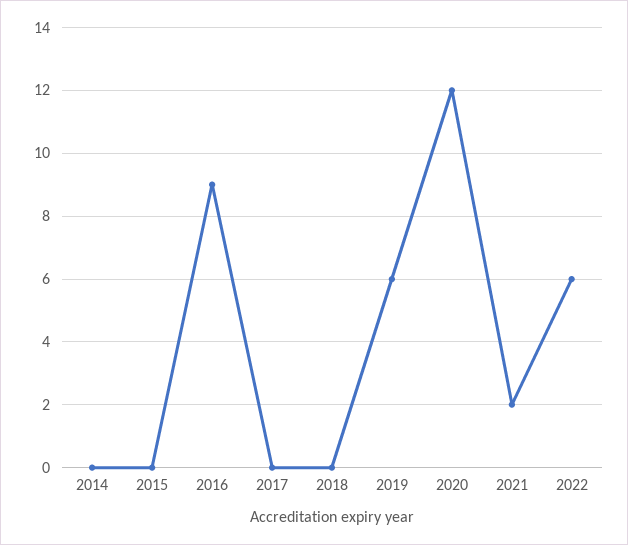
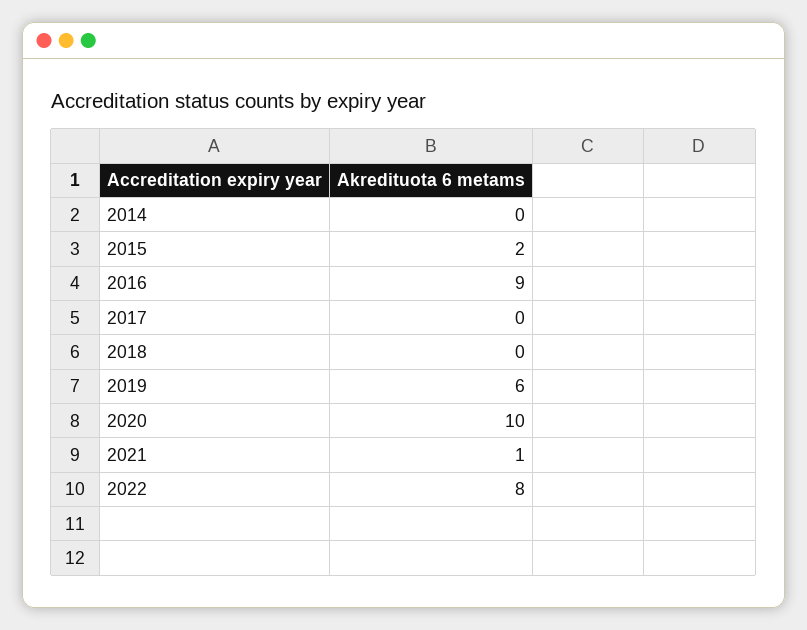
  {
    "2014": 0,
-   "2015": 0,
+   "2015": 2,
    "2016": 9,
    "2017": 0,
    "2018": 0,
    "2019": 6,
-   "2020": 12,
+   "2020": 10,
-   "2021": 2,
+   "2021": 1,
-   "2022": 6
+   "2022": 8
  }

